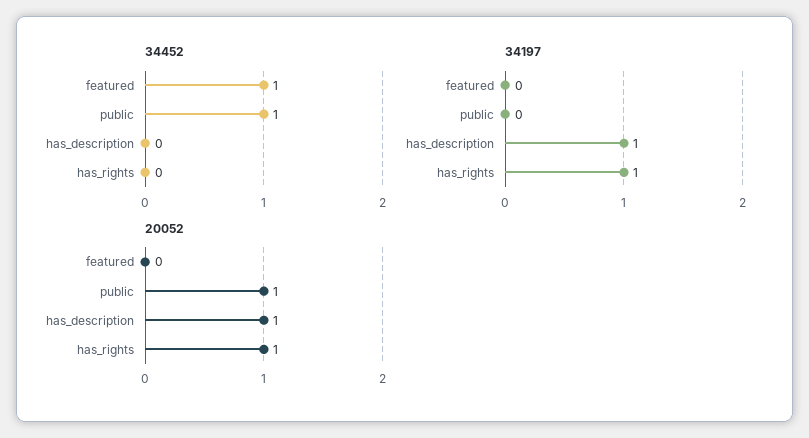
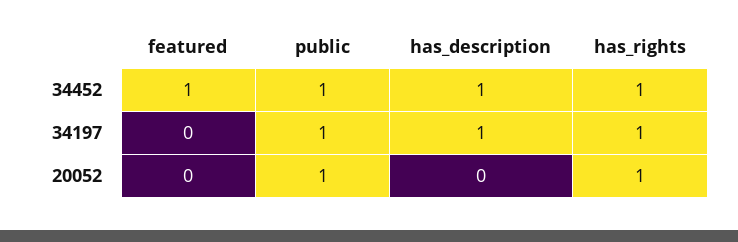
  {
    "34452": {
      "featured": 1,
      "public": 1,
-     "has_description": 0,
+     "has_description": 1,
-     "has_rights": 0
+     "has_rights": 1
    },
    "34197": {
      "featured": 0,
-     "public": 0,
+     "public": 1,
      "has_description": 1,
      "has_rights": 1
    },
    "20052": {
      "featured": 0,
      "public": 1,
-     "has_description": 1,
+     "has_description": 0,
      "has_rights": 1
    }
  }

